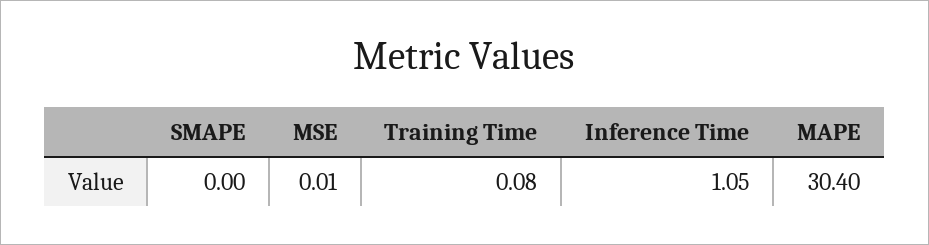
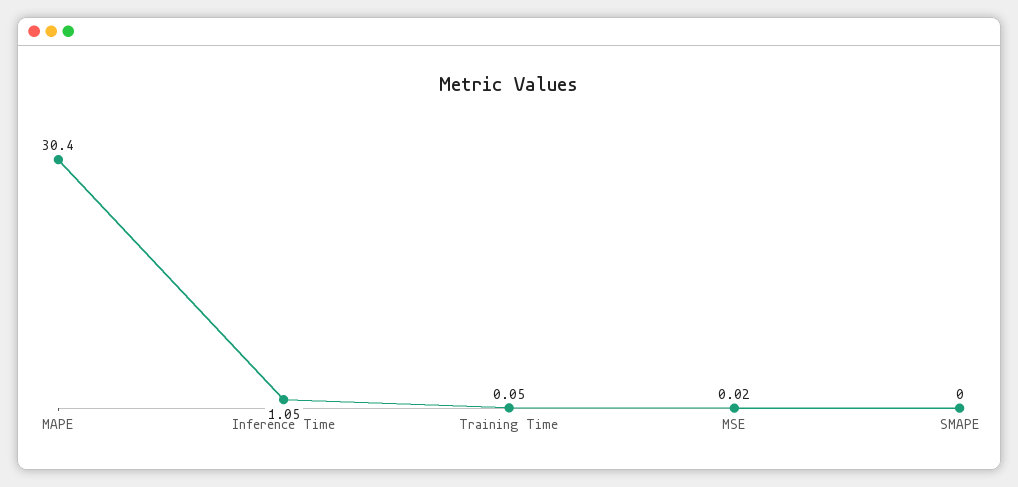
  {
    "SMAPE": 0,
-   "MSE": 0.01,
+   "MSE": 0.02,
-   "Training Time": 0.08,
+   "Training Time": 0.05,
    "Inference Time": 1.05,
    "MAPE": 30.4
  }

